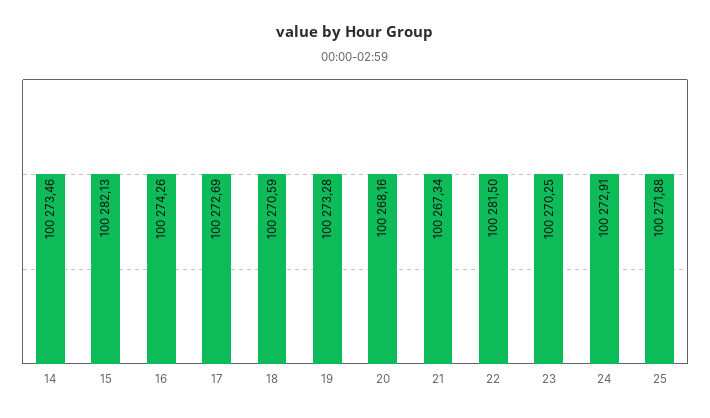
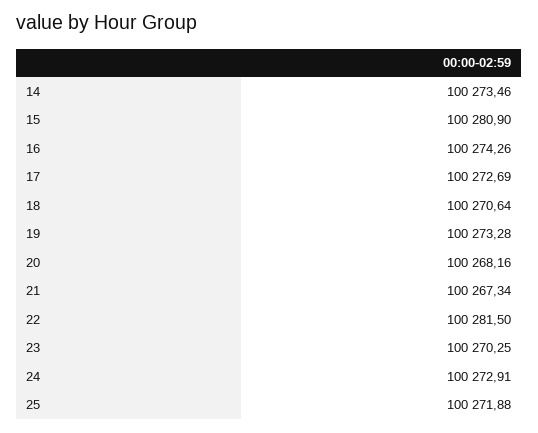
  {
    "14": 100273.46,
-   "15": 100282.13,
+   "15": 100280.9,
    "16": 100274.26,
    "17": 100272.69,
-   "18": 100270.59,
+   "18": 100270.64,
    "19": 100273.28,
    "20": 100268.16,
    "21": 100267.34,
    "22": 100281.5,
    "23": 100270.25,
    "24": 100272.91,
    "25": 100271.88
  }

